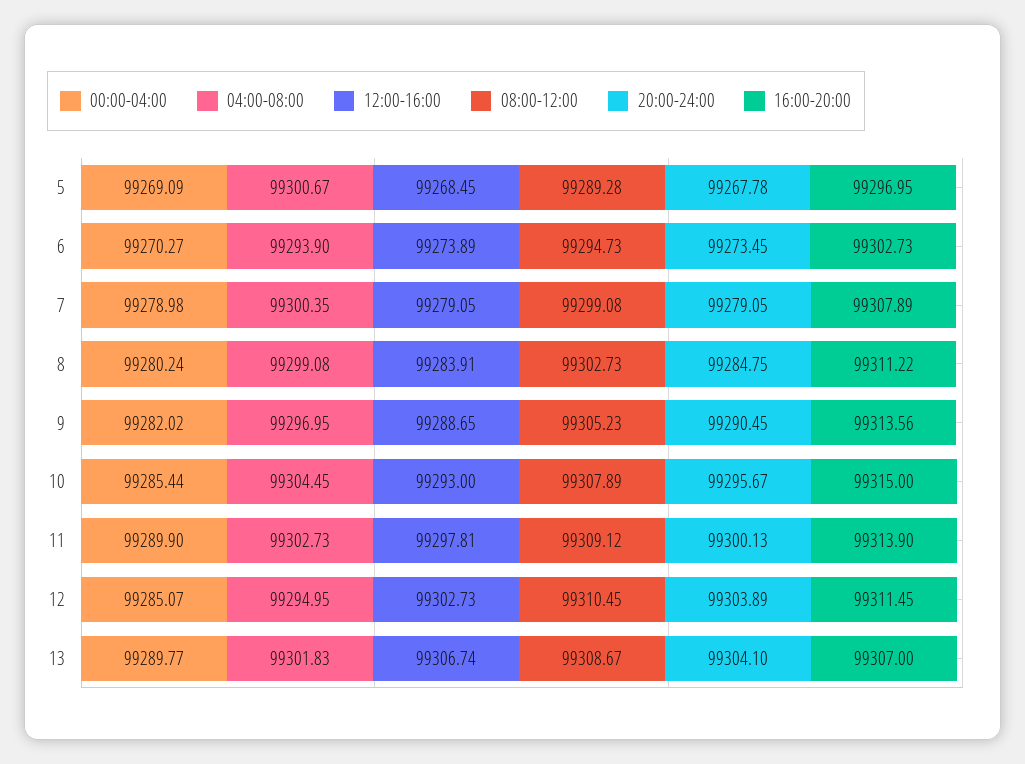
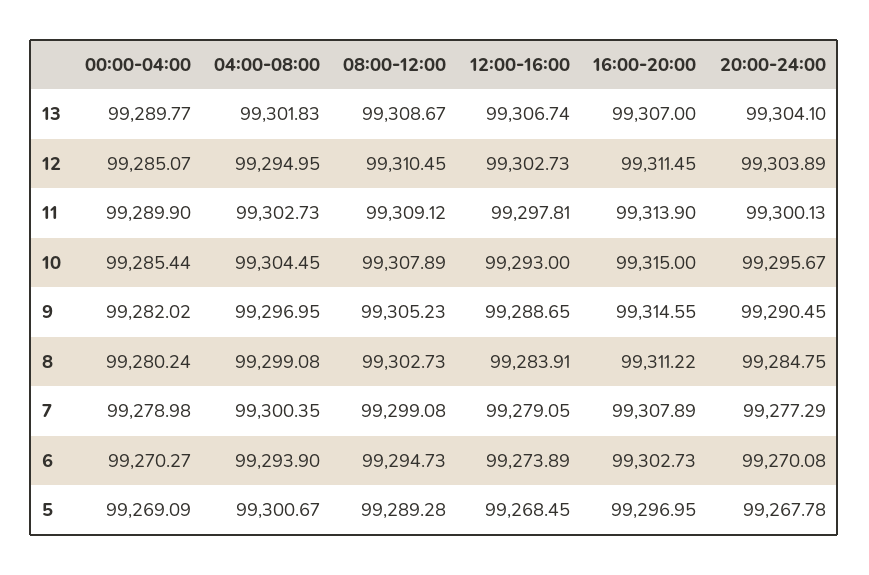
  {
    "00:00-04:00": {
      "5": 99269.09,
      "6": 99270.27,
      "7": 99278.98,
      "8": 99280.24,
      "9": 99282.02,
      "10": 99285.44,
      "11": 99289.9,
      "12": 99285.07,
      "13": 99289.77
    },
    "04:00-08:00": {
      "5": 99300.67,
      "6": 99293.9,
      "7": 99300.35,
      "8": 99299.08,
      "9": 99296.95,
      "10": 99304.45,
      "11": 99302.73,
      "12": 99294.95,
      "13": 99301.83
    },
    "12:00-16:00": {
      "5": 99268.45,
      "6": 99273.89,
      "7": 99279.05,
      "8": 99283.91,
      "9": 99288.65,
      "10": 99293,
      "11": 99297.81,
      "12": 99302.73,
      "13": 99306.74
    },
    "08:00-12:00": {
      "5": 99289.28,
      "6": 99294.73,
      "7": 99299.08,
      "8": 99302.73,
      "9": 99305.23,
      "10": 99307.89,
      "11": 99309.12,
      "12": 99310.45,
      "13": 99308.67
    },
    "20:00-24:00": {
      "5": 99267.78,
-     "6": 99273.45,
+     "6": 99270.08,
-     "7": 99279.05,
+     "7": 99277.29,
      "8": 99284.75,
      "9": 99290.45,
      "10": 99295.67,
      "11": 99300.13,
      "12": 99303.89,
      "13": 99304.1
    },
    "16:00-20:00": {
      "5": 99296.95,
      "6": 99302.73,
      "7": 99307.89,
      "8": 99311.22,
-     "9": 99313.56,
+     "9": 99314.55,
      "10": 99315,
      "11": 99313.9,
      "12": 99311.45,
      "13": 99307
    }
  }

